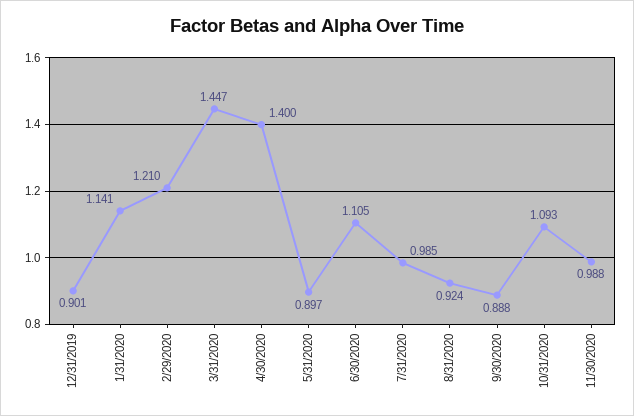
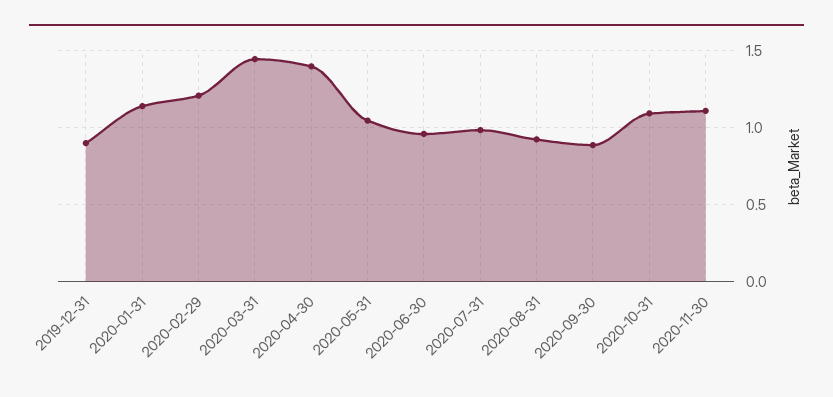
  {
    "12/31/2019": 0.901,
    "1/31/2020": 1.141,
    "2/29/2020": 1.21,
    "3/31/2020": 1.447,
    "4/30/2020": 1.4,
-   "5/31/2020": 0.897,
+   "5/31/2020": 1.05,
-   "6/30/2020": 1.105,
+   "6/30/2020": 0.95,
    "7/31/2020": 0.985,
    "8/31/2020": 0.924,
    "9/30/2020": 0.888,
    "10/31/2020": 1.093,
-   "11/30/2020": 0.988
+   "11/30/2020": 1.1
  }

